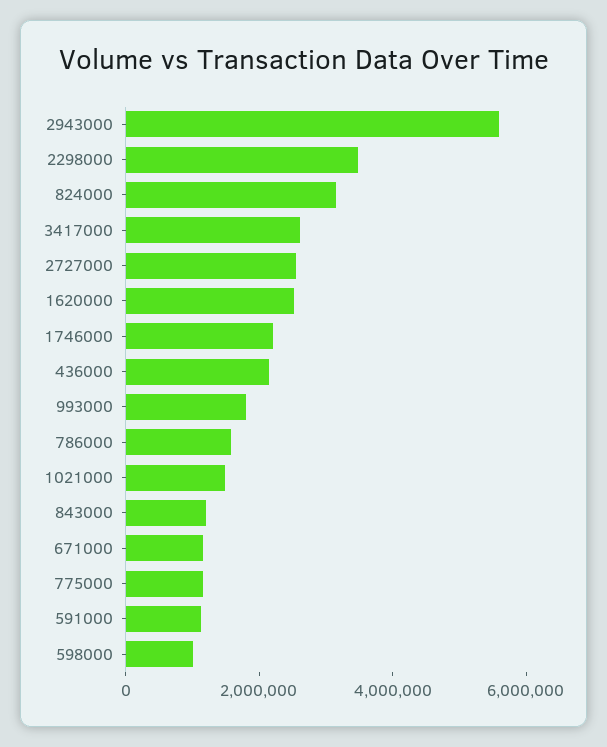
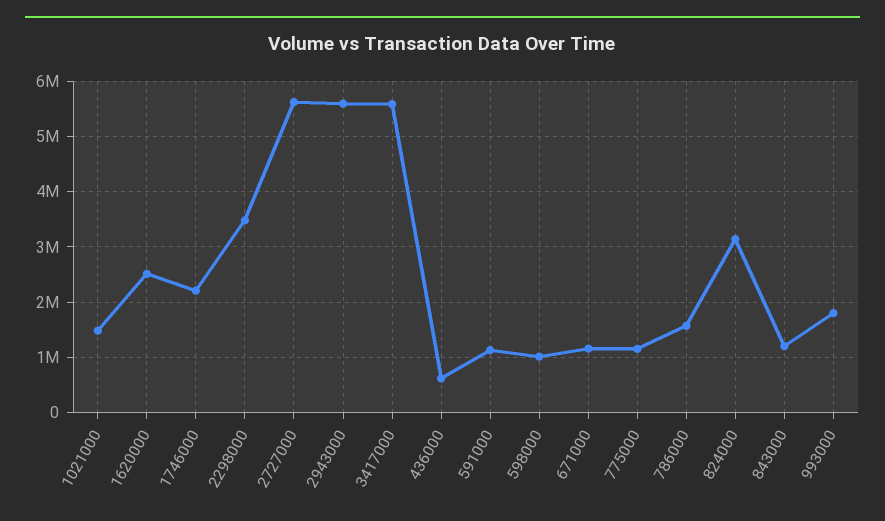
  {
    "2943000": 5600000,
    "2298000": 3400000,
    "824000": 3200000,
-   "3417000": 2500000,
+   "3417000": 5600000,
-   "2727000": 2500000,
+   "2727000": 5600000,
    "1620000": 2600000,
    "1746000": 2200000,
-   "436000": 2000000,
+   "436000": 600000,
    "993000": 1800000,
    "786000": 1600000,
    "1021000": 1400000,
    "843000": 1200000,
    "671000": 1200000,
    "775000": 1200000,
    "591000": 1200000,
    "598000": 1000000
  }

